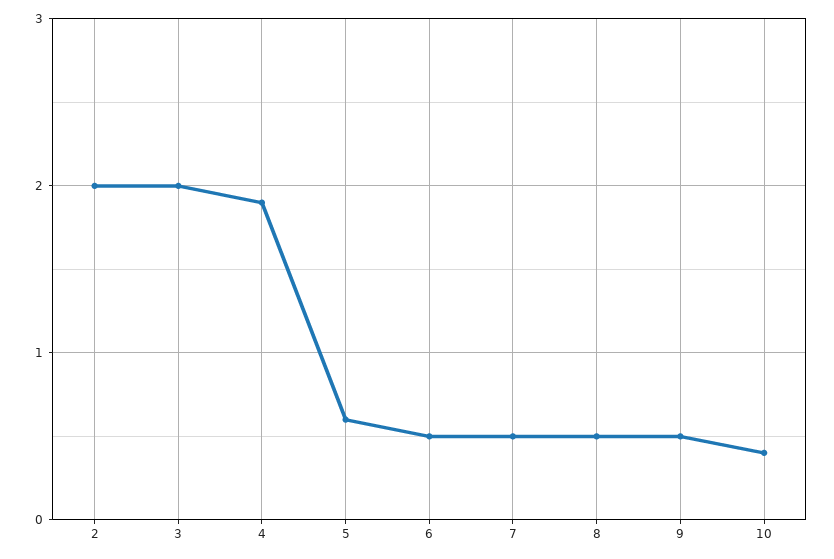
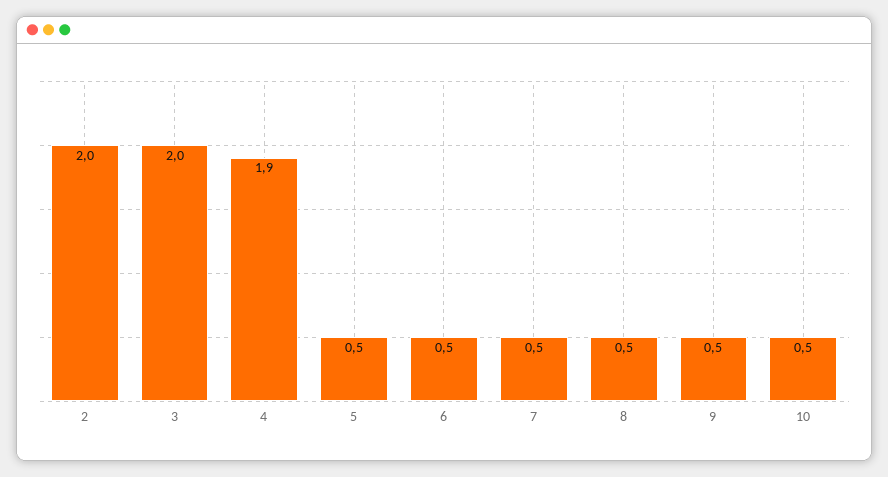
  {
    "2": 2,
    "3": 2,
    "4": 1.9,
-   "5": 0.6,
+   "5": 0.5,
    "6": 0.5,
    "7": 0.5,
    "8": 0.5,
    "9": 0.5,
-   "10": 0.4
+   "10": 0.5
  }

